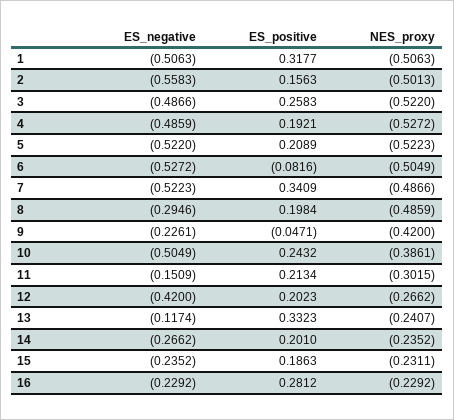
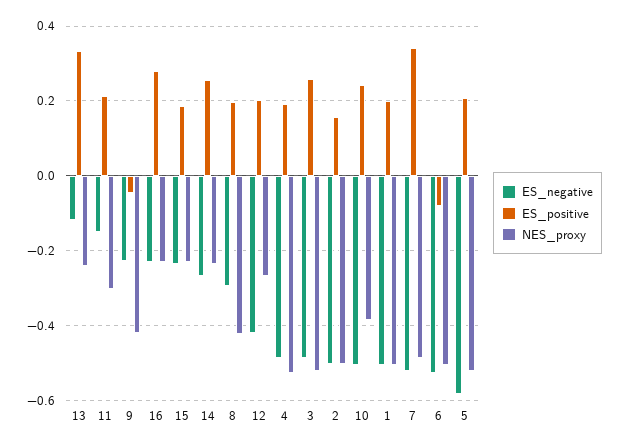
  {
    "ES_negative": {
      "1": -0.5063,
-     "2": -0.5583,
+     "2": -0.5,
      "3": -0.4866,
      "4": -0.4859,
-     "5": -0.522,
+     "5": -0.58,
      "6": -0.5272,
      "7": -0.5223,
      "8": -0.2946,
      "9": -0.2261,
      "10": -0.5049,
      "11": -0.1509,
      "12": -0.42,
      "13": -0.1174,
      "14": -0.2662,
      "15": -0.2352,
      "16": -0.2292
    },
    "ES_positive": {
-     "1": 0.3177,
+     "1": 0.2,
      "2": 0.1563,
      "3": 0.2583,
      "4": 0.1921,
      "5": 0.2089,
      "6": -0.0816,
      "7": 0.3409,
      "8": 0.1984,
      "9": -0.0471,
      "10": 0.2432,
      "11": 0.2134,
      "12": 0.2023,
      "13": 0.3323,
-     "14": 0.201,
+     "14": 0.26,
      "15": 0.1863,
      "16": 0.2812
    },
    "NES_proxy": {
      "1": -0.5063,
      "2": -0.5013,
      "3": -0.522,
      "4": -0.5272,
      "5": -0.5223,
      "6": -0.5049,
      "7": -0.4866,
-     "8": -0.4859,
+     "8": -0.42,
      "9": -0.42,
      "10": -0.3861,
      "11": -0.3015,
      "12": -0.2662,
      "13": -0.2407,
      "14": -0.2352,
      "15": -0.2311,
      "16": -0.2292
    }
  }

